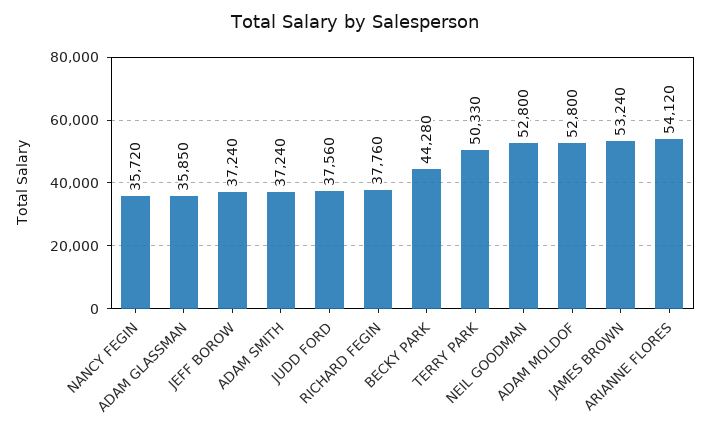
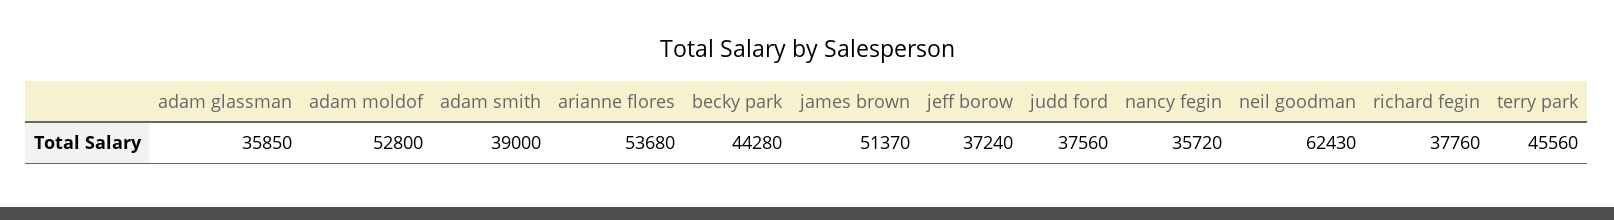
  {
    "NANCY FEGIN": 35720,
    "ADAM GLASSMAN": 35850,
    "JEFF BOROW": 37240,
-   "ADAM SMITH": 37240,
+   "ADAM SMITH": 39000,
    "JUDD FORD": 37560,
    "RICHARD FEGIN": 37760,
    "BECKY PARK": 44280,
-   "TERRY PARK": 50330,
+   "TERRY PARK": 45560,
-   "NEIL GOODMAN": 52800,
+   "NEIL GOODMAN": 62430,
    "ADAM MOLDOF": 52800,
-   "JAMES BROWN": 53240,
+   "JAMES BROWN": 51370,
-   "ARIANNE FLORES": 54120
+   "ARIANNE FLORES": 53680
  }

